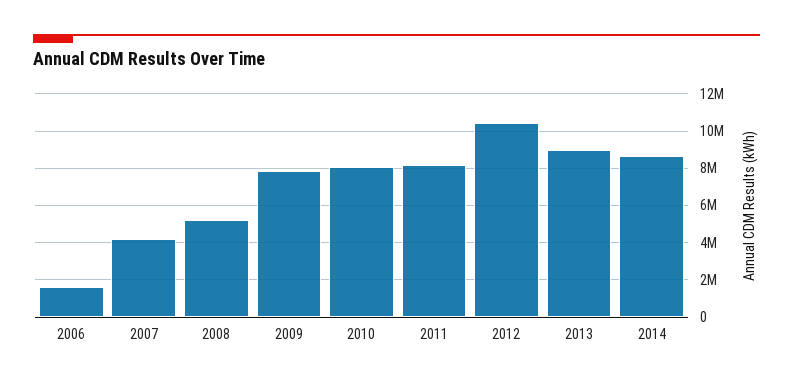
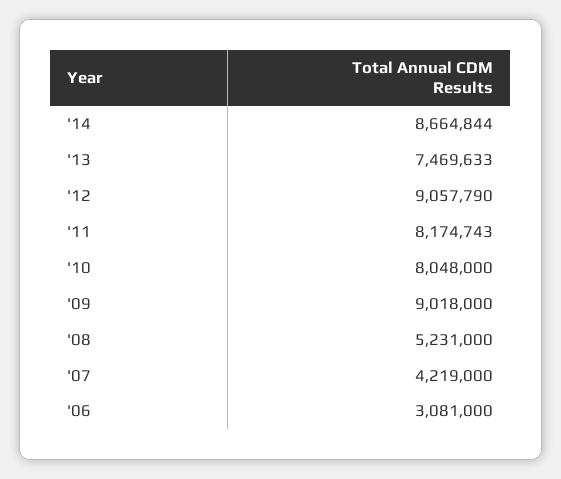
  {
-   "2006": 1500000,
+   "2006": 3081000,
    "2007": 4219000,
    "2008": 5231000,
-   "2009": 8000000,
+   "2009": 9018000,
    "2010": 8048000,
    "2011": 8174743,
-   "2012": 10500000,
+   "2012": 9057790,
-   "2013": 9000000,
+   "2013": 7469633,
    "2014": 8664844
  }

